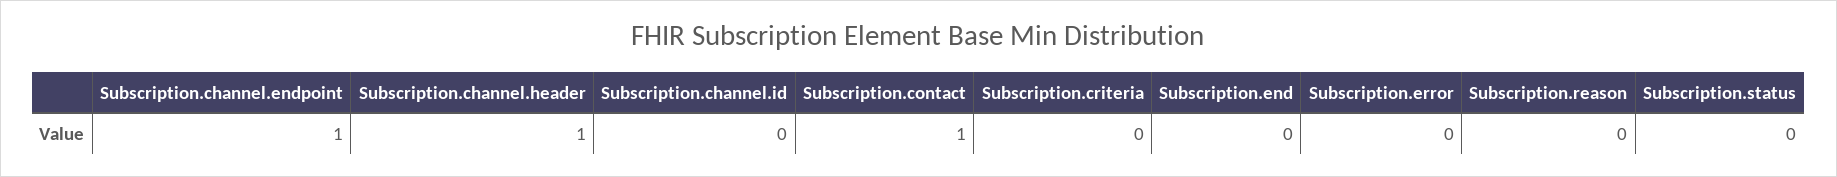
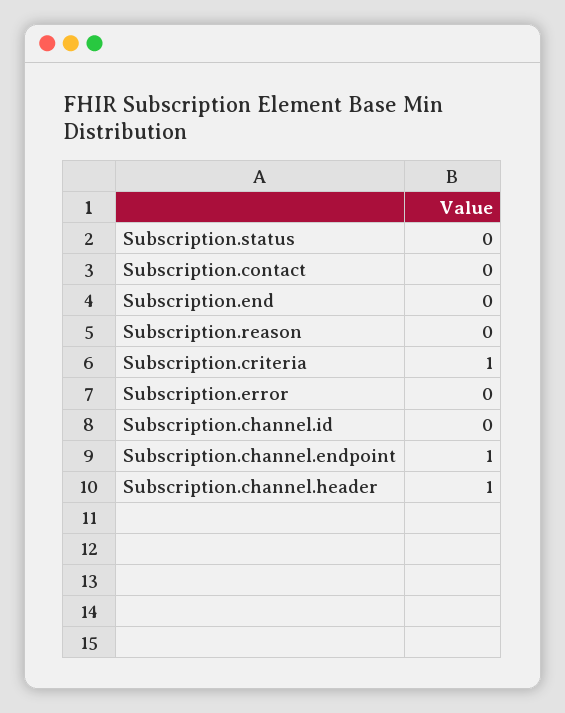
  {
    "Subscription.channel.endpoint": 1,
    "Subscription.channel.header": 1,
    "Subscription.channel.id": 0,
-   "Subscription.contact": 1,
+   "Subscription.contact": 0,
-   "Subscription.criteria": 0,
+   "Subscription.criteria": 1,
    "Subscription.end": 0,
    "Subscription.error": 0,
    "Subscription.reason": 0,
    "Subscription.status": 0
  }

